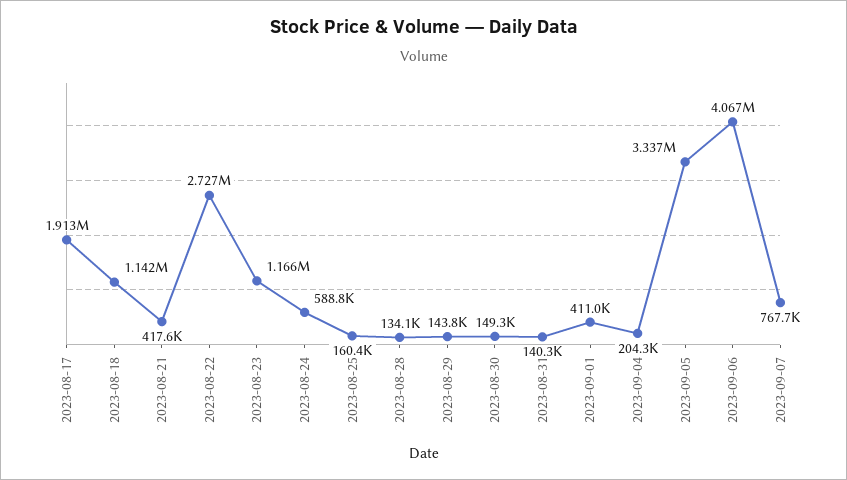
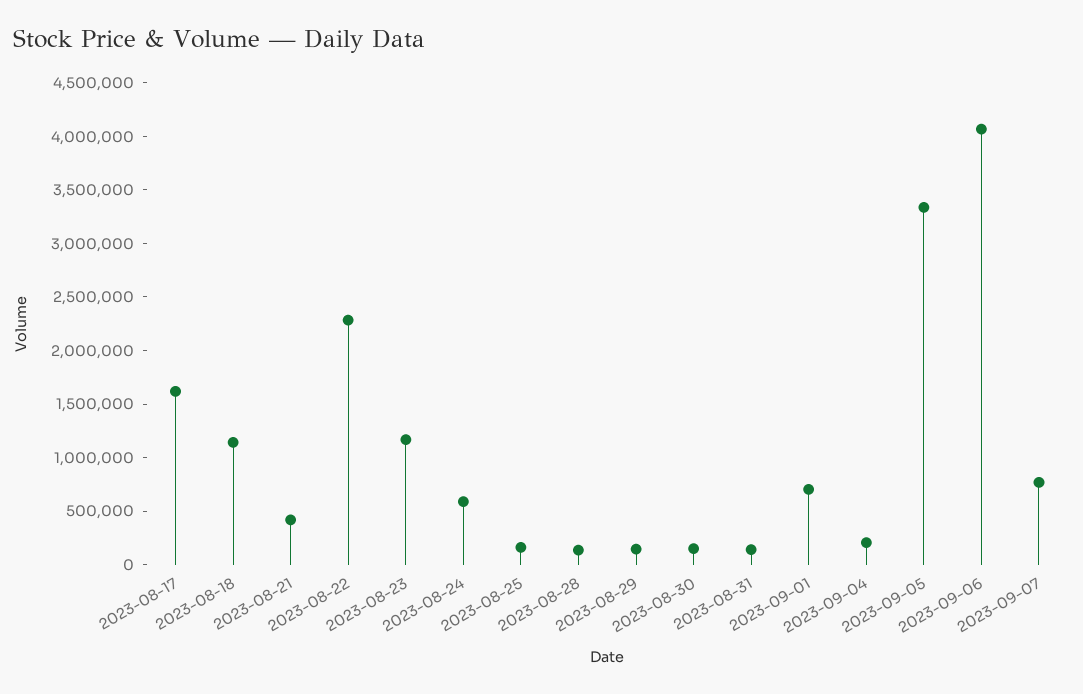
  {
-   "2023-08-17": 1913000,
+   "2023-08-17": 1600000,
    "2023-08-18": 1142000,
    "2023-08-21": 417600,
-   "2023-08-22": 2727000,
+   "2023-08-22": 2300000,
    "2023-08-23": 1166000,
    "2023-08-24": 588800,
    "2023-08-25": 160400,
    "2023-08-28": 134100,
    "2023-08-29": 143800,
    "2023-08-30": 149300,
    "2023-08-31": 140300,
-   "2023-09-01": 411000,
+   "2023-09-01": 700000,
    "2023-09-04": 204300,
    "2023-09-05": 3337000,
    "2023-09-06": 4067000,
    "2023-09-07": 767700
  }

